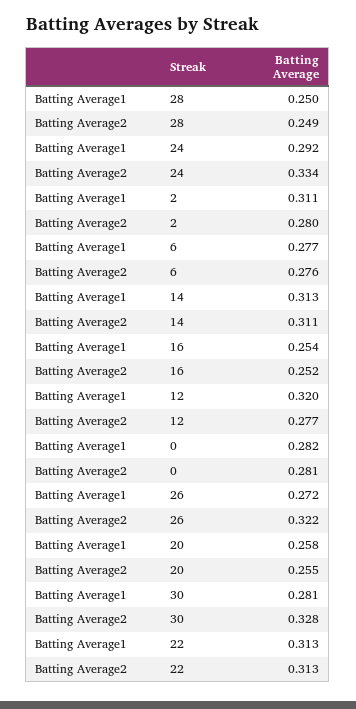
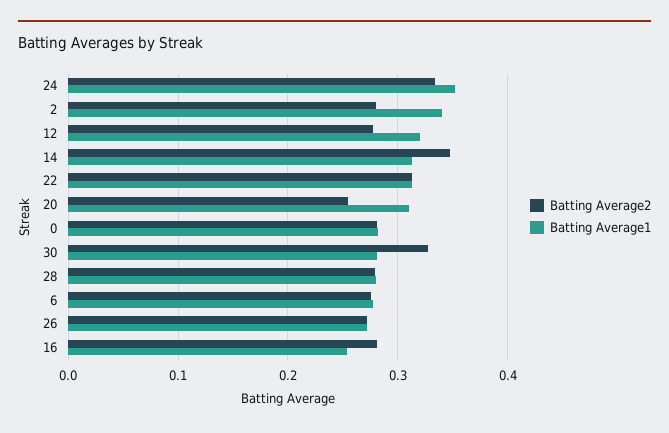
  {
    "Batting Average1": {
-     "28": 0.25,
+     "28": 0.28,
-     "24": 0.292,
+     "24": 0.35,
-     "2": 0.311,
+     "2": 0.34,
      "6": 0.277,
      "14": 0.313,
      "16": 0.254,
      "12": 0.32,
      "0": 0.282,
      "26": 0.272,
-     "20": 0.258,
+     "20": 0.31,
      "30": 0.281,
      "22": 0.313
    },
    "Batting Average2": {
-     "28": 0.249,
+     "28": 0.28,
      "24": 0.334,
      "2": 0.28,
      "6": 0.276,
-     "14": 0.311,
+     "14": 0.35,
-     "16": 0.252,
+     "16": 0.28,
      "12": 0.277,
      "0": 0.281,
-     "26": 0.322,
+     "26": 0.27,
      "20": 0.255,
      "30": 0.328,
      "22": 0.313
    }
  }

